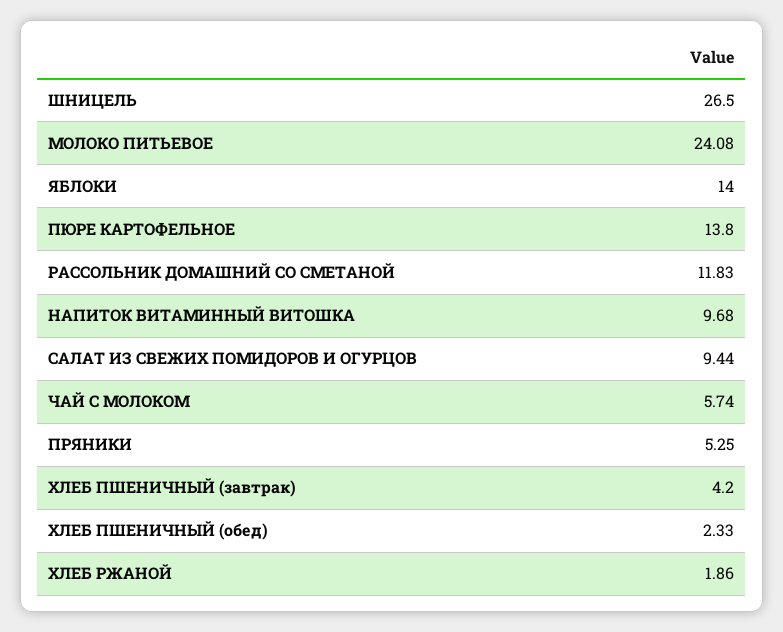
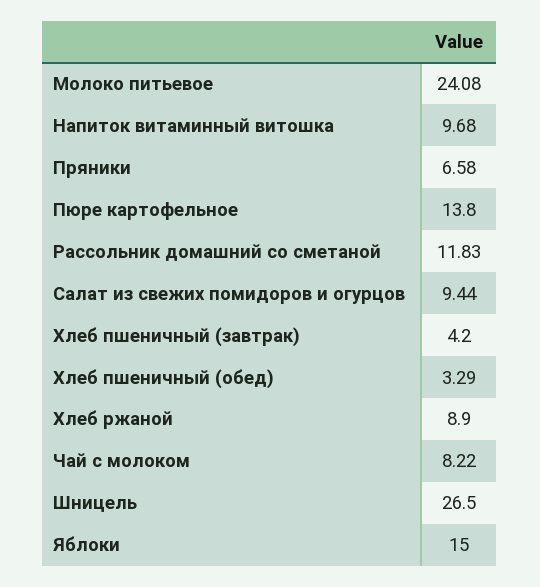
  {
    "ШНИЦЕЛЬ": 26.5,
    "МОЛОКО ПИТЬЕВОЕ": 24.08,
-   "ЯБЛОКИ": 14,
+   "ЯБЛОКИ": 15,
    "ПЮРЕ КАРТОФЕЛЬНОЕ": 13.8,
    "РАССОЛЬНИК ДОМАШНИЙ СО СМЕТАНОЙ": 11.83,
    "НАПИТОК ВИТАМИННЫЙ ВИТОШКА": 9.68,
    "САЛАТ ИЗ СВЕЖИХ ПОМИДОРОВ И ОГУРЦОВ": 9.44,
-   "ЧАЙ С МОЛОКОМ": 5.74,
+   "ЧАЙ С МОЛОКОМ": 8.22,
-   "ПРЯНИКИ": 5.25,
+   "ПРЯНИКИ": 6.58,
    "ХЛЕБ ПШЕНИЧНЫЙ (завтрак)": 4.2,
-   "ХЛЕБ ПШЕНИЧНЫЙ (обед)": 2.33,
+   "ХЛЕБ ПШЕНИЧНЫЙ (обед)": 3.29,
-   "ХЛЕБ РЖАНОЙ": 1.86
+   "ХЛЕБ РЖАНОЙ": 8.9
  }

